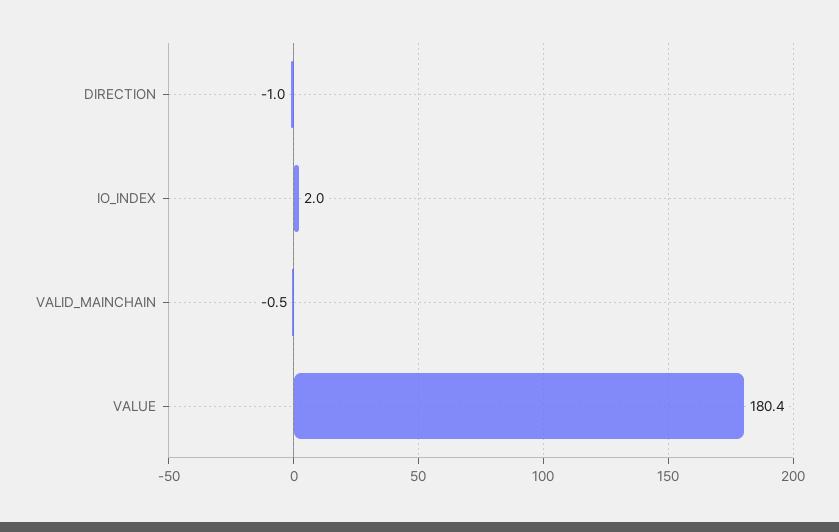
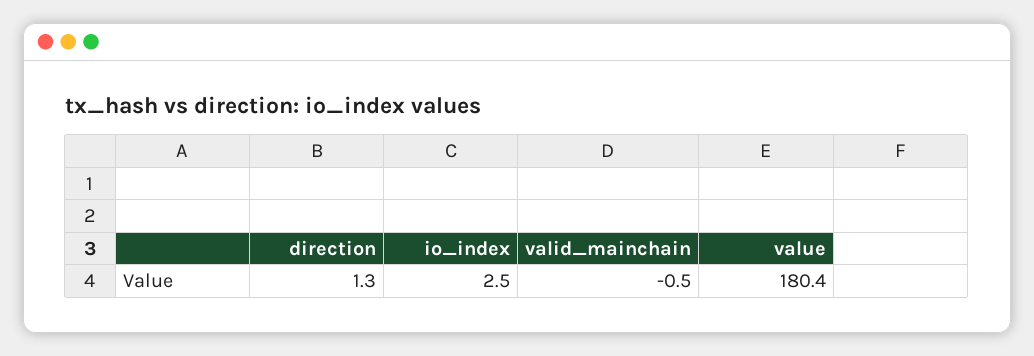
  {
-   "DIRECTION": -1,
+   "DIRECTION": 1.3,
-   "IO_INDEX": 2,
+   "IO_INDEX": 2.5,
    "VALID_MAINCHAIN": -0.5,
    "VALUE": 180.4
  }

